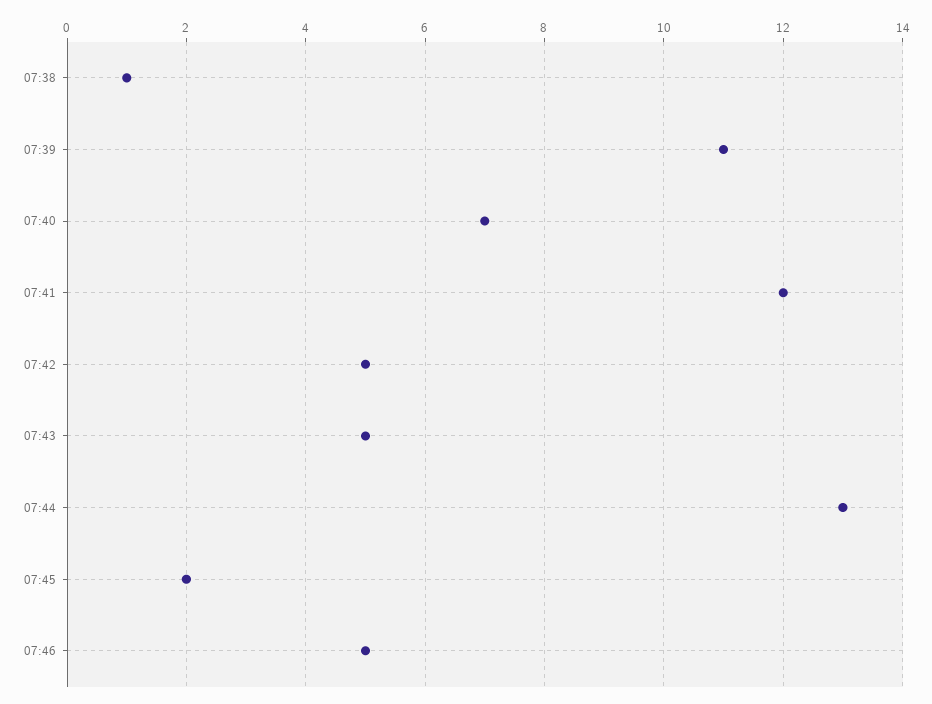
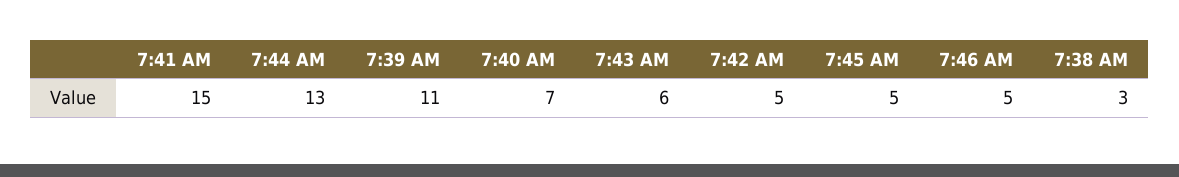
  {
-   "07:38": 1,
+   "07:38": 3,
    "07:39": 11,
    "07:40": 7,
-   "07:41": 12,
+   "07:41": 15,
    "07:42": 5,
-   "07:43": 5,
+   "07:43": 6,
    "07:44": 13,
-   "07:45": 2,
+   "07:45": 5,
    "07:46": 5
  }

